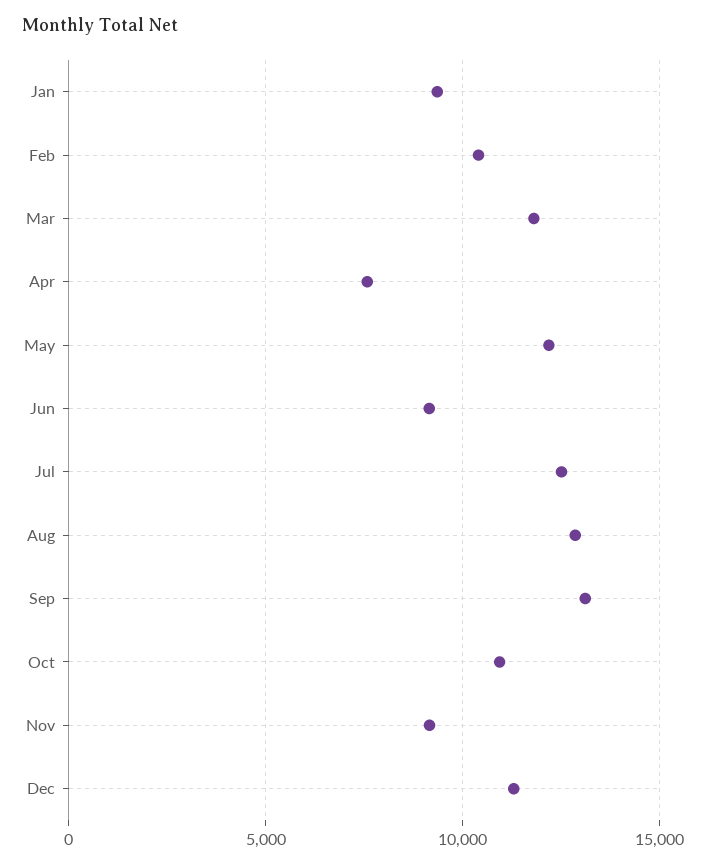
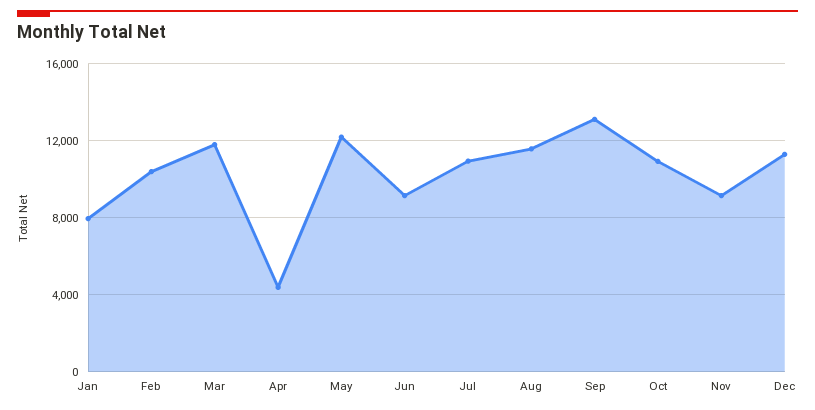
  {
-   "Jan": 9500,
+   "Jan": 8000,
    "Feb": 10500,
    "Mar": 12000,
-   "Apr": 7500,
+   "Apr": 4500,
    "May": 12000,
    "Jun": 9000,
-   "Jul": 12500,
+   "Jul": 11000,
-   "Aug": 13000,
+   "Aug": 11500,
    "Sep": 13000,
    "Oct": 11000,
    "Nov": 9000,
    "Dec": 11500
  }

